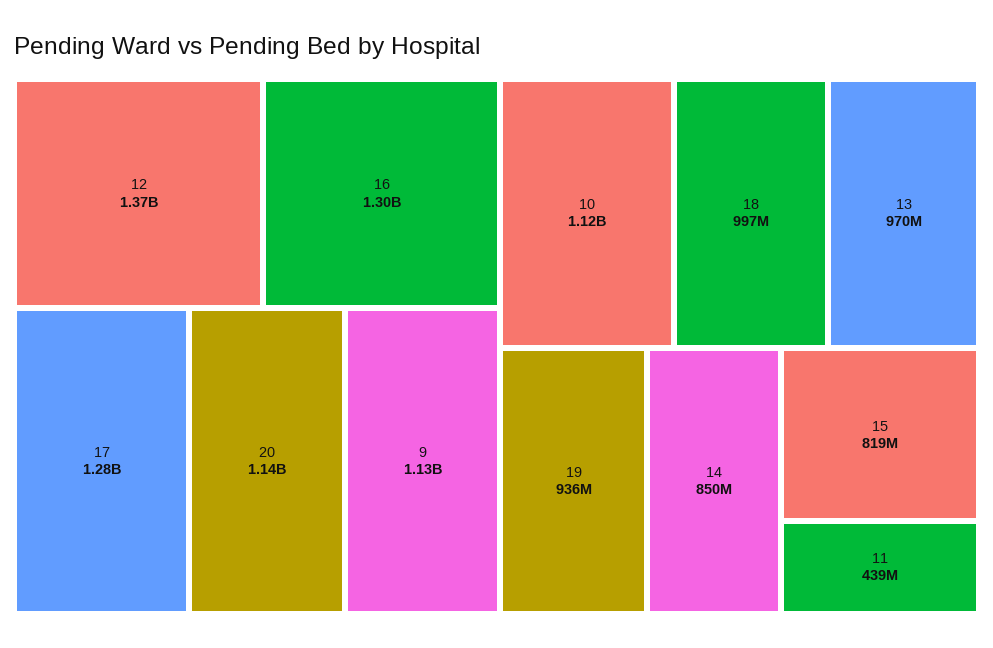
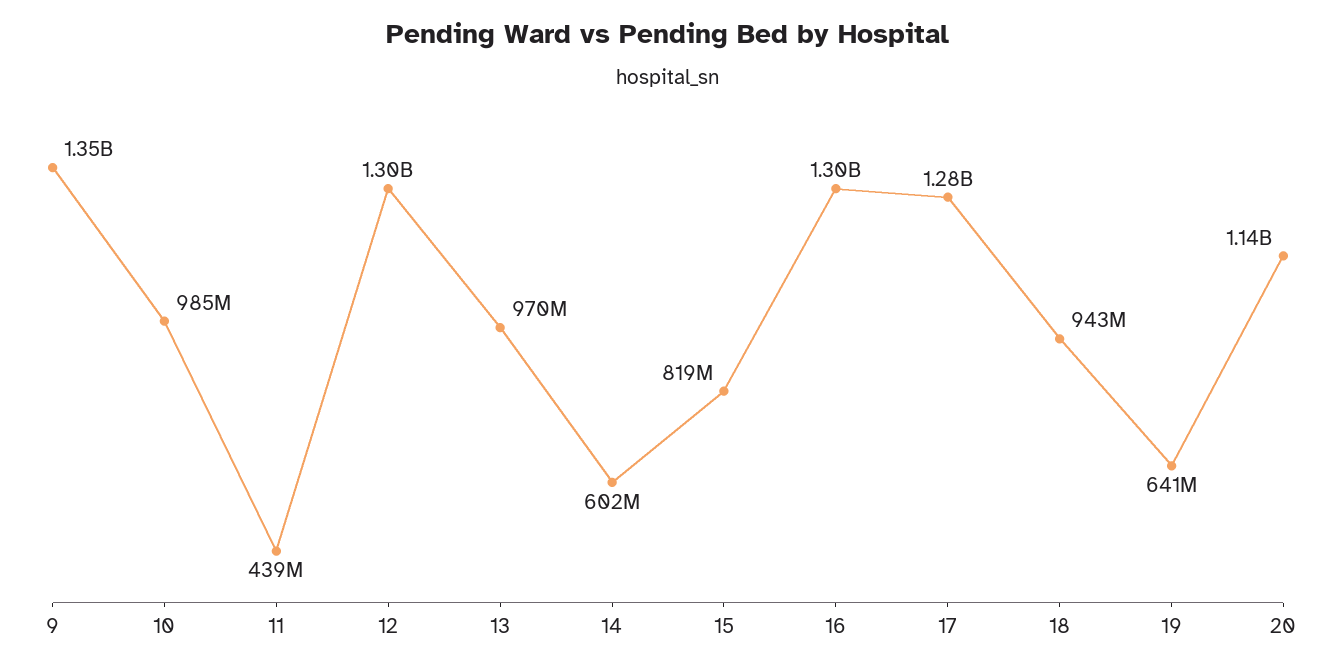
  {
-   "12": 1370000000,
+   "12": 1300000000,
    "16": 1300000000,
    "17": 1280000000,
    "20": 1140000000,
-   "9": 1130000000,
+   "9": 1350000000,
-   "10": 1120000000,
+   "10": 985000000,
-   "18": 997000000,
+   "18": 943000000,
    "13": 970000000,
-   "19": 936000000,
+   "19": 641000000,
-   "14": 850000000,
+   "14": 602000000,
    "15": 819000000,
    "11": 439000000
  }

